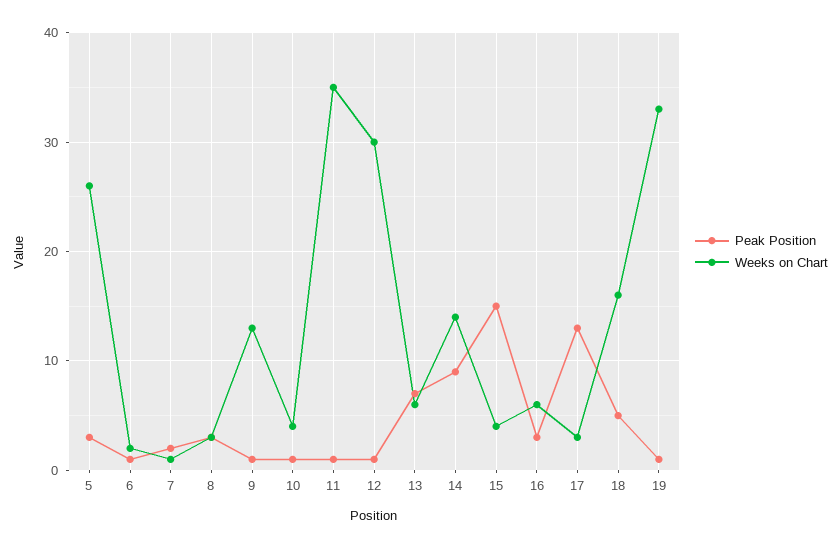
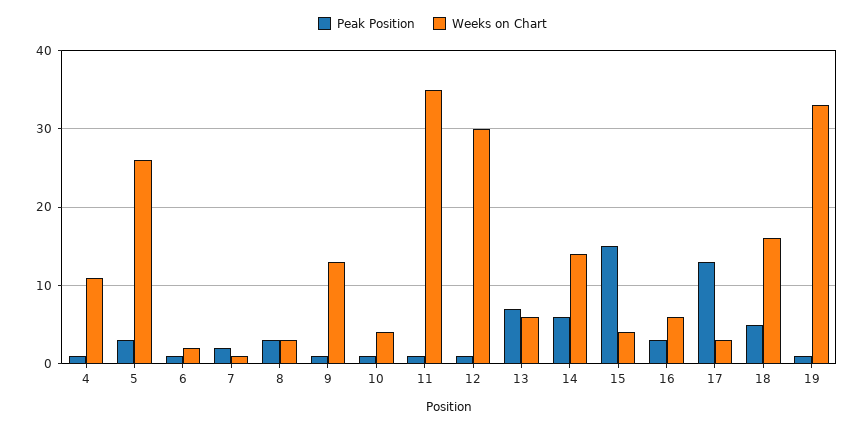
  {
    "Peak Position": {
      "5": 3,
      "6": 1,
      "7": 2,
      "8": 3,
      "9": 1,
      "10": 1,
      "11": 1,
      "12": 1,
      "13": 7,
-     "14": 9,
+     "14": 6,
      "15": 15,
      "16": 3,
      "17": 13,
      "18": 5,
-     "19": 1
+     "19": 1,
+     "4": 1
    },
    "Weeks on Chart": {
      "5": 26,
      "6": 2,
      "7": 1,
      "8": 3,
      "9": 13,
      "10": 4,
      "11": 35,
      "12": 30,
      "13": 6,
      "14": 14,
      "15": 4,
      "16": 6,
      "17": 3,
      "18": 16,
-     "19": 33
+     "19": 33,
+     "4": 11
    }
  }

